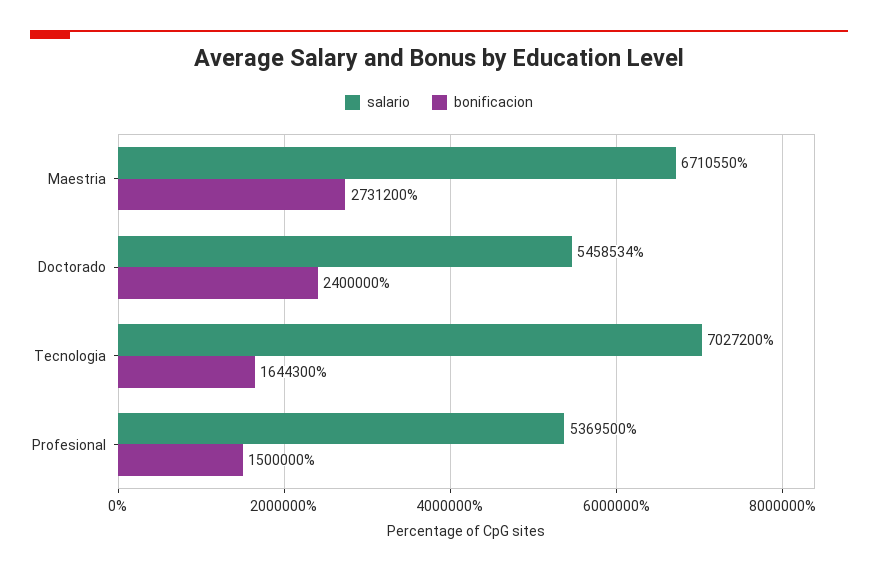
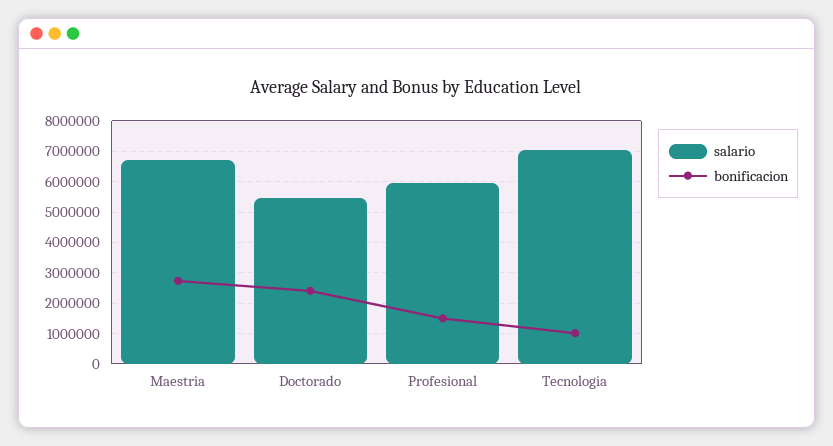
  {
    "salario": {
      "Maestria": 6710550,
      "Doctorado": 5458534,
      "Tecnologia": 7027200,
-     "Profesional": 5369500
+     "Profesional": 6000000
    },
    "bonificacion": {
      "Maestria": 2731200,
      "Doctorado": 2400000,
-     "Tecnologia": 1644300,
+     "Tecnologia": 1000000,
      "Profesional": 1500000
    }
  }

